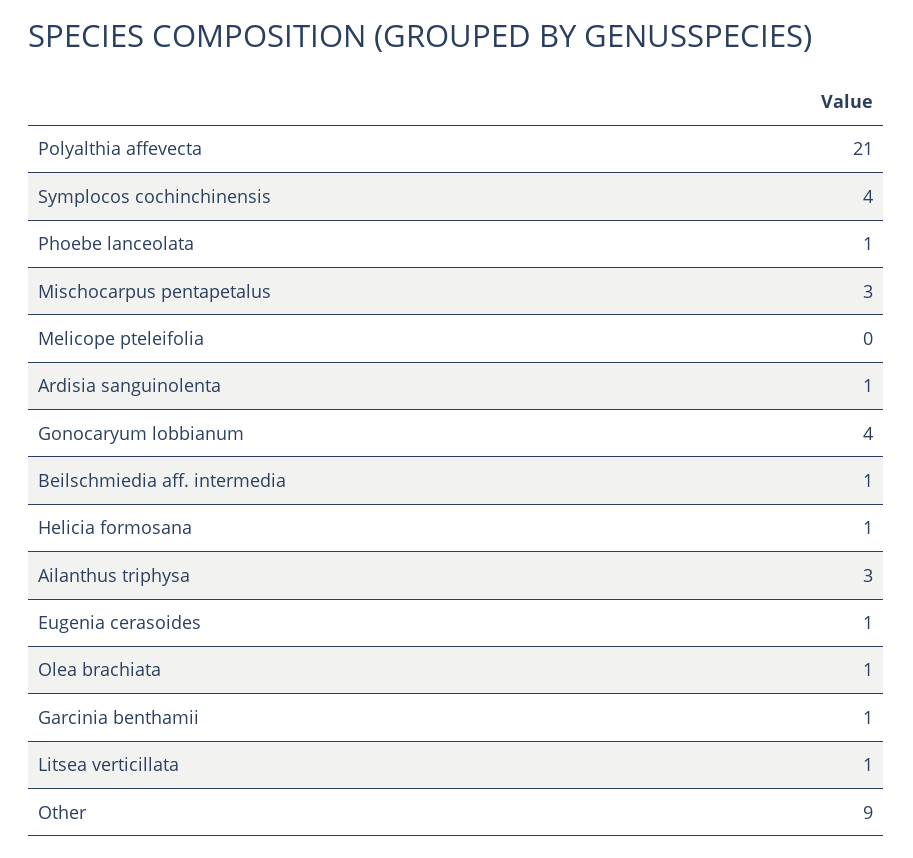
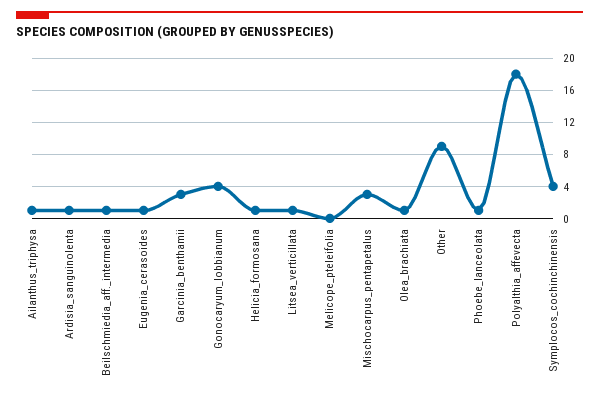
  {
-   "Polyalthia affevecta": 21,
+   "Polyalthia affevecta": 18,
    "Symplocos cochinchinensis": 4,
    "Phoebe lanceolata": 1,
    "Mischocarpus pentapetalus": 3,
    "Melicope pteleifolia": 0,
    "Ardisia sanguinolenta": 1,
    "Gonocaryum lobbianum": 4,
    "Beilschmiedia aff. intermedia": 1,
    "Helicia formosana": 1,
-   "Ailanthus triphysa": 3,
+   "Ailanthus triphysa": 1,
    "Eugenia cerasoides": 1,
    "Olea brachiata": 1,
-   "Garcinia benthamii": 1,
+   "Garcinia benthamii": 3,
    "Litsea verticillata": 1,
    "Other": 9
  }

